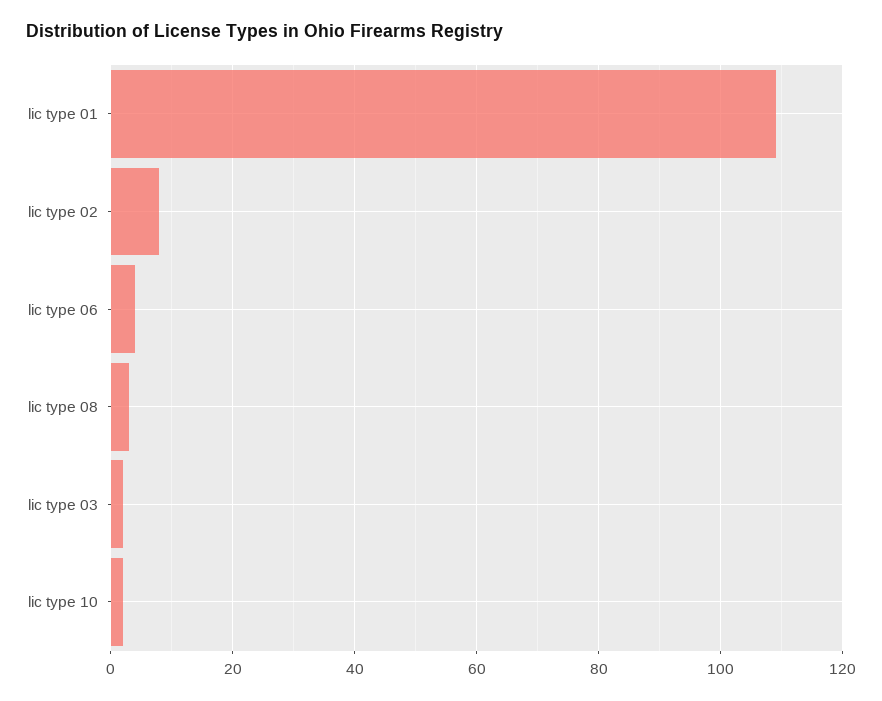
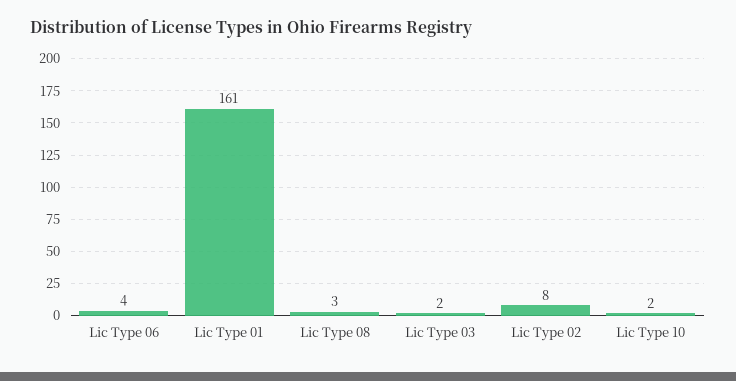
  {
-   "lic type 01": 110,
+   "lic type 01": 161,
    "lic type 02": 8,
    "lic type 06": 4,
    "lic type 08": 3,
    "lic type 03": 2,
    "lic type 10": 2
  }

